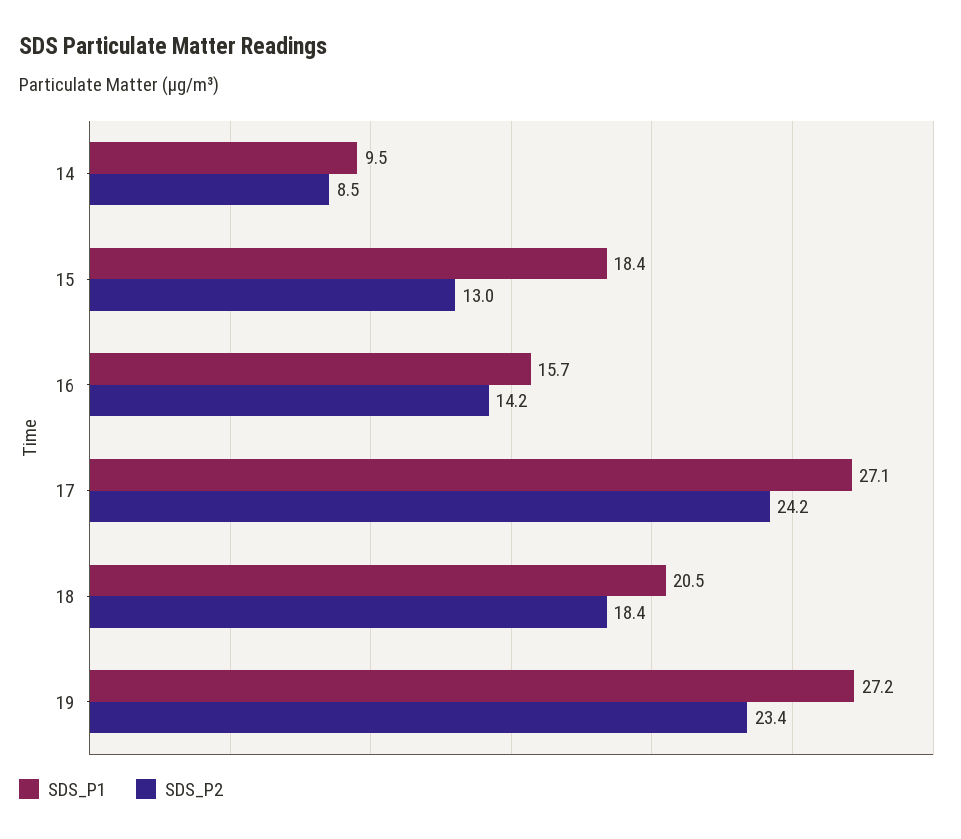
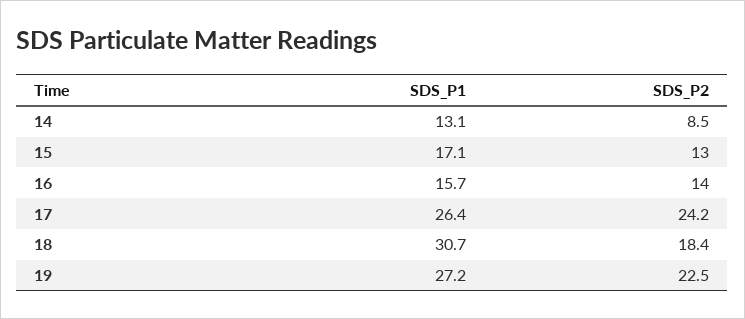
  {
    "SDS_P1": {
-     "14": 9.5,
+     "14": 13.1,
-     "15": 18.4,
+     "15": 17.1,
      "16": 15.7,
-     "17": 27.1,
+     "17": 26.4,
-     "18": 20.5,
+     "18": 30.7,
      "19": 27.2
    },
    "SDS_P2": {
      "14": 8.5,
      "15": 13,
-     "16": 14.2,
+     "16": 14,
      "17": 24.2,
      "18": 18.4,
-     "19": 23.4
+     "19": 22.5
    }
  }

